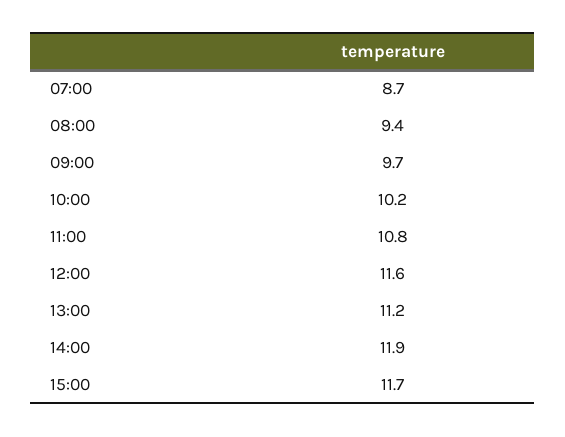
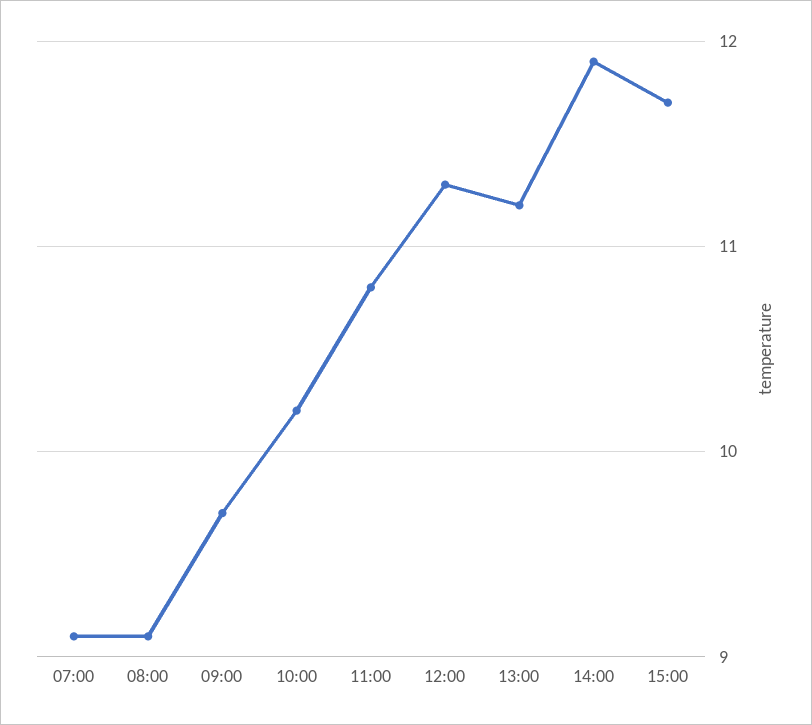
  {
-   "07:00": 8.7,
+   "07:00": 9.1,
-   "08:00": 9.4,
+   "08:00": 9.1,
    "09:00": 9.7,
    "10:00": 10.2,
    "11:00": 10.8,
-   "12:00": 11.6,
+   "12:00": 11.3,
    "13:00": 11.2,
    "14:00": 11.9,
    "15:00": 11.7
  }

